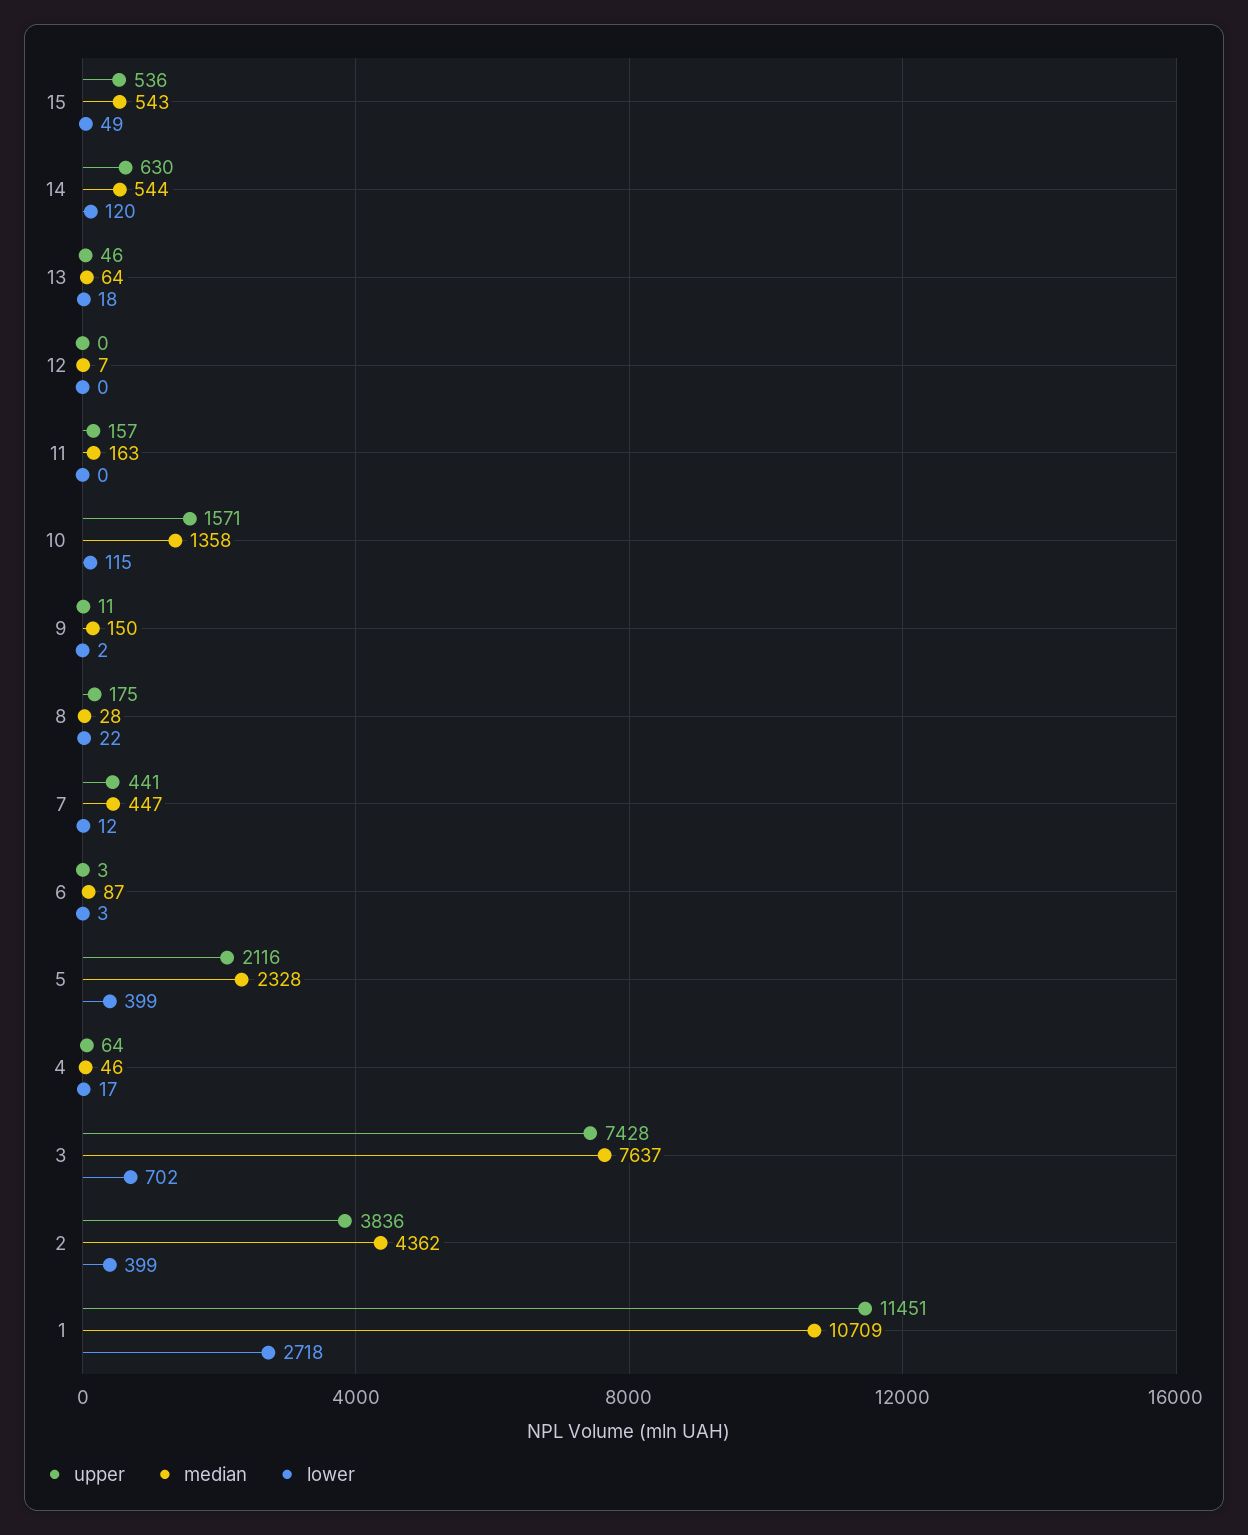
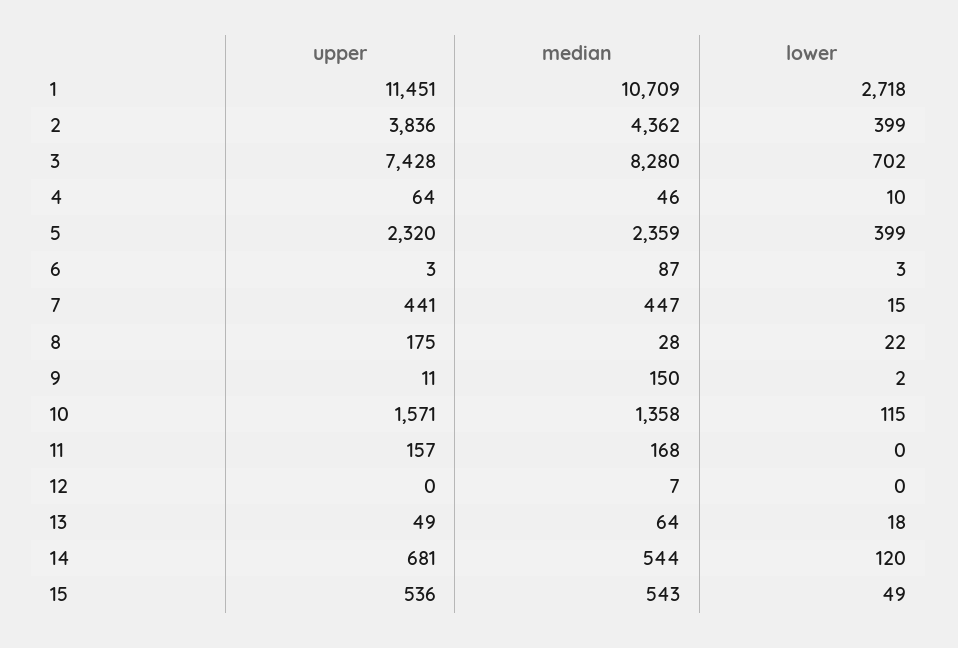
  {
    "upper": {
      "15": 536,
-     "14": 630,
+     "14": 681,
-     "13": 46,
+     "13": 49,
      "12": 0,
      "11": 157,
      "10": 1571,
      "9": 11,
      "8": 175,
      "7": 441,
      "6": 3,
-     "5": 2116,
+     "5": 2320,
      "4": 64,
      "3": 7428,
      "2": 3836,
      "1": 11451
    },
    "median": {
      "15": 543,
      "14": 544,
      "13": 64,
      "12": 7,
-     "11": 163,
+     "11": 168,
      "10": 1358,
      "9": 150,
      "8": 28,
      "7": 447,
      "6": 87,
-     "5": 2328,
+     "5": 2359,
      "4": 46,
-     "3": 7637,
+     "3": 8280,
      "2": 4362,
      "1": 10709
    },
    "lower": {
      "15": 49,
      "14": 120,
      "13": 18,
      "12": 0,
      "11": 0,
      "10": 115,
      "9": 2,
      "8": 22,
-     "7": 12,
+     "7": 15,
      "6": 3,
      "5": 399,
-     "4": 17,
+     "4": 10,
      "3": 702,
      "2": 399,
      "1": 2718
    }
  }

